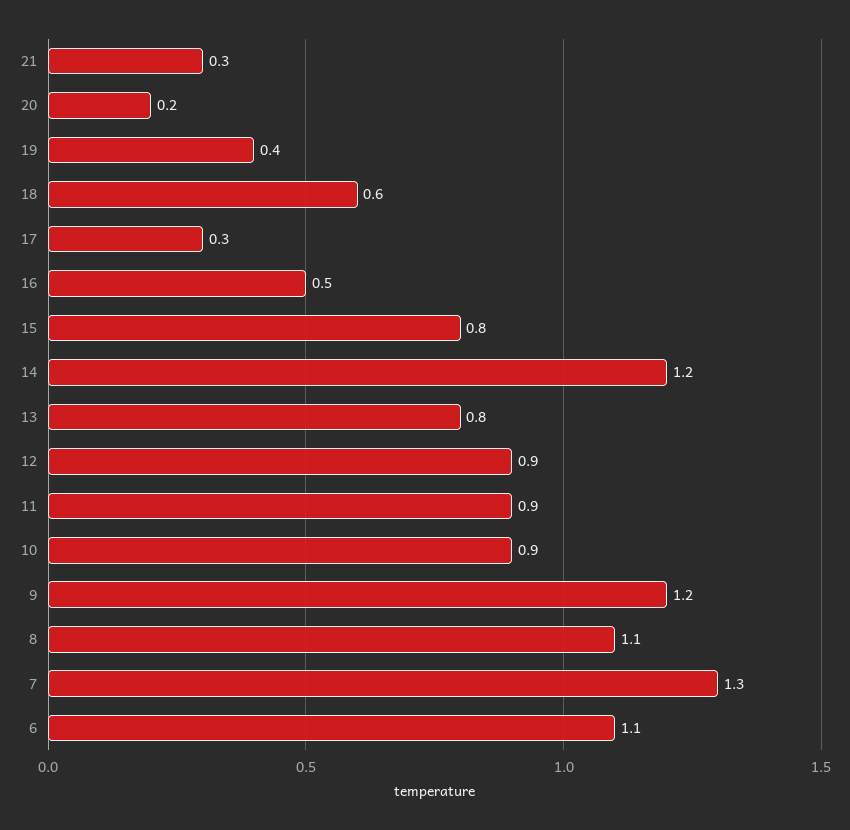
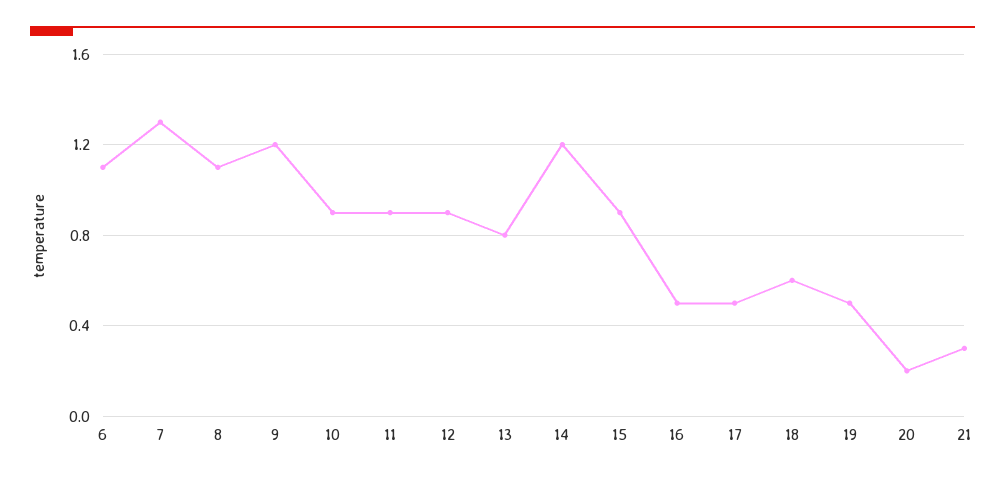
  {
    "21": 0.3,
    "20": 0.2,
-   "19": 0.4,
+   "19": 0.5,
    "18": 0.6,
-   "17": 0.3,
+   "17": 0.5,
    "16": 0.5,
-   "15": 0.8,
+   "15": 0.9,
    "14": 1.2,
    "13": 0.8,
    "12": 0.9,
    "11": 0.9,
    "10": 0.9,
    "9": 1.2,
    "8": 1.1,
    "7": 1.3,
    "6": 1.1
  }

